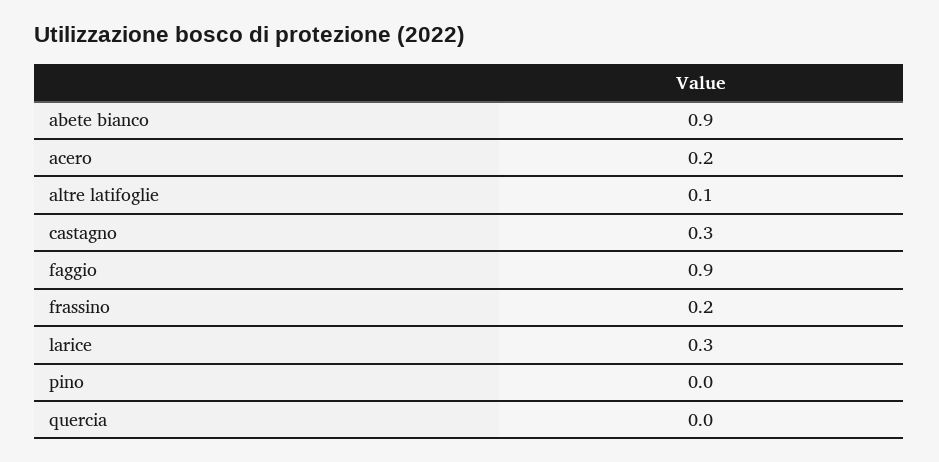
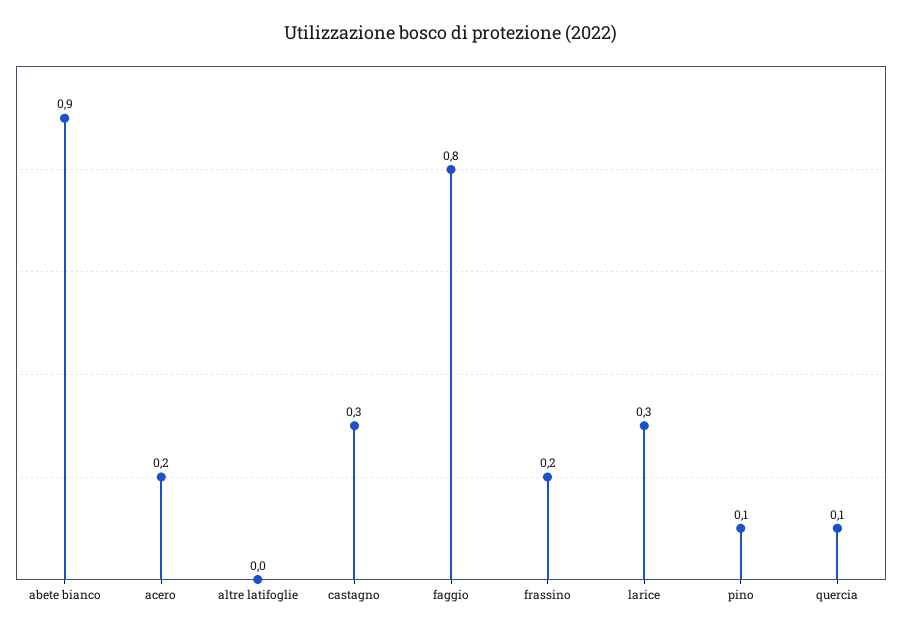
  {
    "abete bianco": 0.9,
    "acero": 0.2,
-   "altre latifoglie": 0.1,
+   "altre latifoglie": 0,
    "castagno": 0.3,
-   "faggio": 0.9,
+   "faggio": 0.8,
    "frassino": 0.2,
    "larice": 0.3,
-   "pino": 0,
+   "pino": 0.1,
-   "quercia": 0
+   "quercia": 0.1
  }

